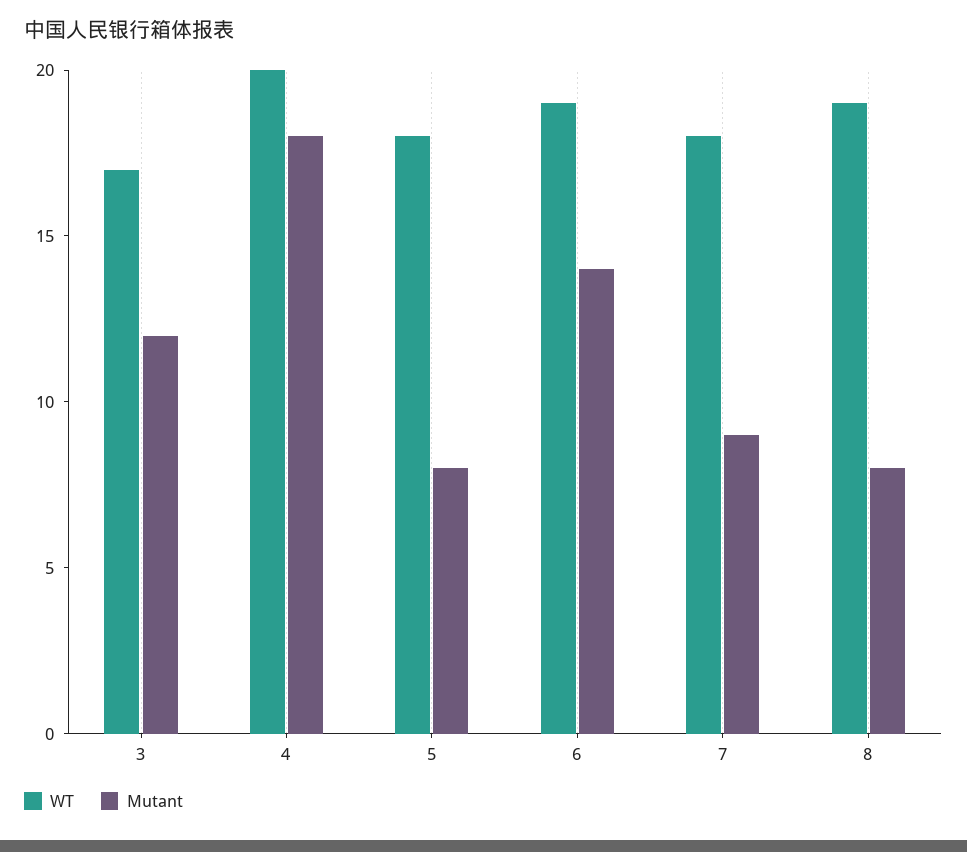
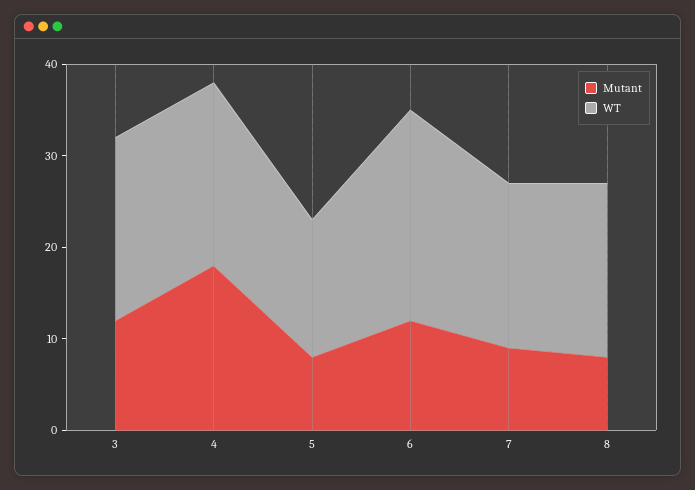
  {
    "WT": {
-     "3": 17,
+     "3": 20,
      "4": 20,
-     "5": 18,
+     "5": 15,
-     "6": 19,
+     "6": 23,
      "7": 18,
      "8": 19
    },
    "Mutant": {
      "3": 12,
      "4": 18,
      "5": 8,
-     "6": 14,
+     "6": 12,
      "7": 9,
      "8": 8
    }
  }

